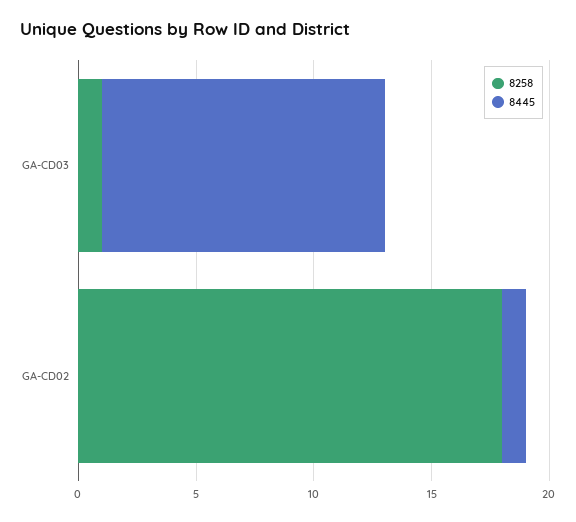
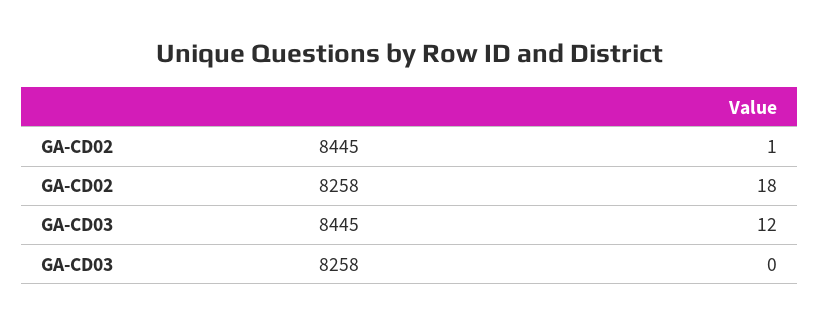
  {
    "8258": {
-     "GA-CD03": 1,
+     "GA-CD03": 0,
      "GA-CD02": 18
    },
    "8445": {
      "GA-CD03": 12,
      "GA-CD02": 1
    }
  }

